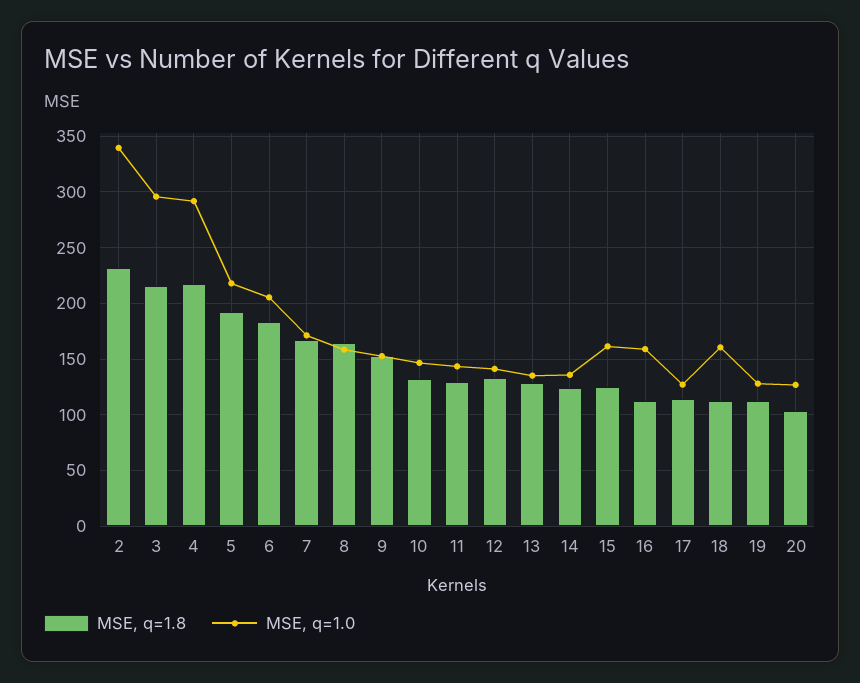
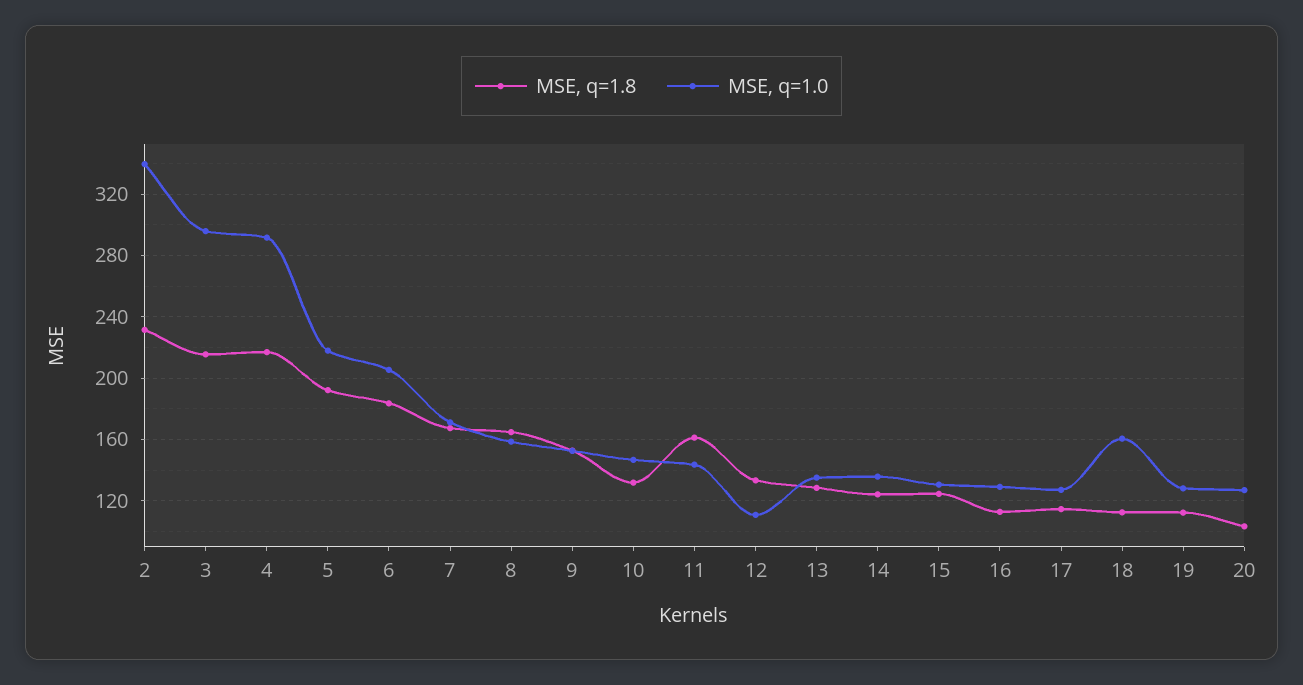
  {
    "MSE, q=1.8": {
      "2": 230,
      "3": 215,
      "4": 215,
      "5": 190,
      "6": 185,
      "7": 165,
      "8": 165,
      "9": 155,
      "10": 130,
-     "11": 130,
+     "11": 160,
      "12": 135,
      "13": 130,
      "14": 125,
      "15": 125,
      "16": 115,
      "17": 115,
      "18": 110,
      "19": 110,
      "20": 105
    },
    "MSE, q=1.0": {
      "2": 340,
      "3": 295,
      "4": 290,
      "5": 220,
      "6": 205,
      "7": 170,
      "8": 160,
      "9": 155,
      "10": 145,
      "11": 145,
-     "12": 140,
+     "12": 110,
      "13": 135,
      "14": 135,
-     "15": 160,
+     "15": 130,
-     "16": 160,
+     "16": 130,
      "17": 125,
      "18": 160,
      "19": 130,
      "20": 125
    }
  }

